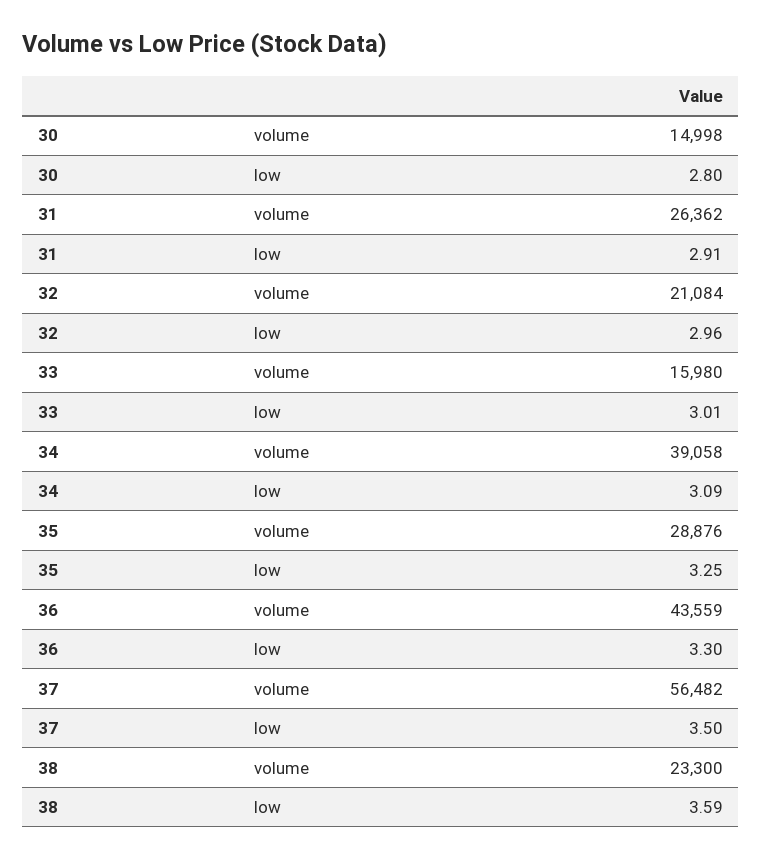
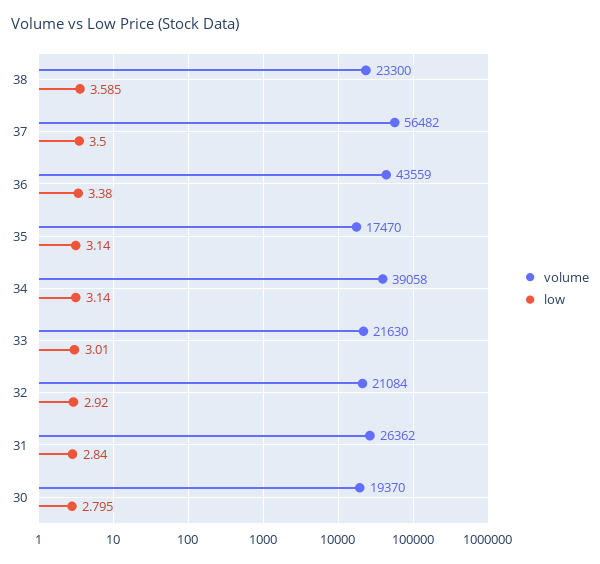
  {
    "volume": {
-     "30": 14998,
+     "30": 19370,
      "31": 26362,
      "32": 21084,
-     "33": 15980,
+     "33": 21630,
      "34": 39058,
-     "35": 28876,
+     "35": 17470,
      "36": 43559,
      "37": 56482,
      "38": 23300
    },
    "low": {
      "30": 2.795,
-     "31": 2.91,
+     "31": 2.84,
-     "32": 2.96,
+     "32": 2.92,
      "33": 3.01,
-     "34": 3.09,
+     "34": 3.14,
-     "35": 3.25,
+     "35": 3.14,
-     "36": 3.3,
+     "36": 3.38,
      "37": 3.5,
      "38": 3.585
    }
  }

